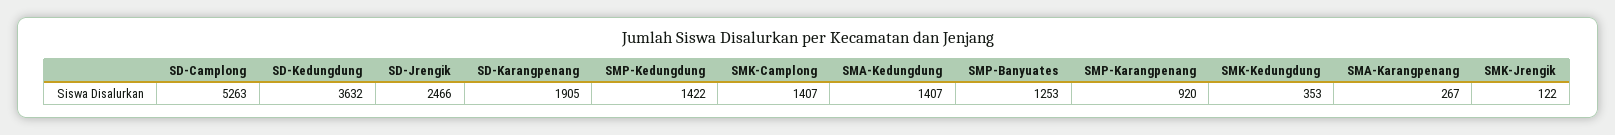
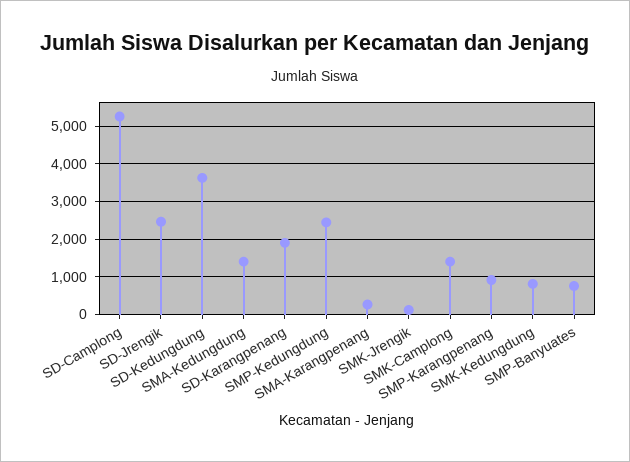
  {
    "SD-Camplong": 5263,
    "SD-Kedungdung": 3632,
    "SD-Jrengik": 2466,
    "SD-Karangpenang": 1905,
-   "SMP-Kedungdung": 1422,
+   "SMP-Kedungdung": 2400,
    "SMK-Camplong": 1407,
    "SMA-Kedungdung": 1407,
-   "SMP-Banyuates": 1253,
+   "SMP-Banyuates": 800,
    "SMP-Karangpenang": 920,
-   "SMK-Kedungdung": 353,
+   "SMK-Kedungdung": 800,
    "SMA-Karangpenang": 267,
    "SMK-Jrengik": 122
  }

